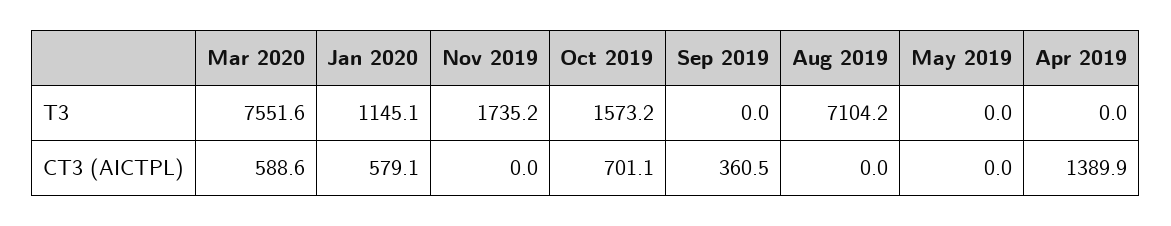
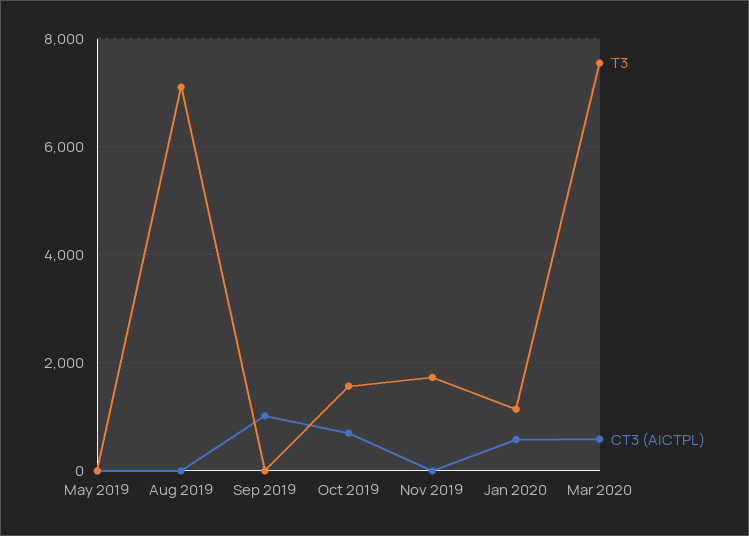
  {
    "T3": {
      "Mar 2020": 7551.6,
      "Jan 2020": 1145.1,
      "Nov 2019": 1735.2,
      "Oct 2019": 1573.2,
      "Sep 2019": 0,
      "Aug 2019": 7104.2,
-     "May 2019": 0,
+     "May 2019": 0
-     "Apr 2019": 0
    },
    "CT3 (AICTPL)": {
      "Mar 2020": 588.6,
      "Jan 2020": 579.1,
      "Nov 2019": 0,
      "Oct 2019": 701.1,
-     "Sep 2019": 360.5,
+     "Sep 2019": 1000,
      "Aug 2019": 0,
-     "May 2019": 0,
+     "May 2019": 0
-     "Apr 2019": 1389.9
    }
  }

